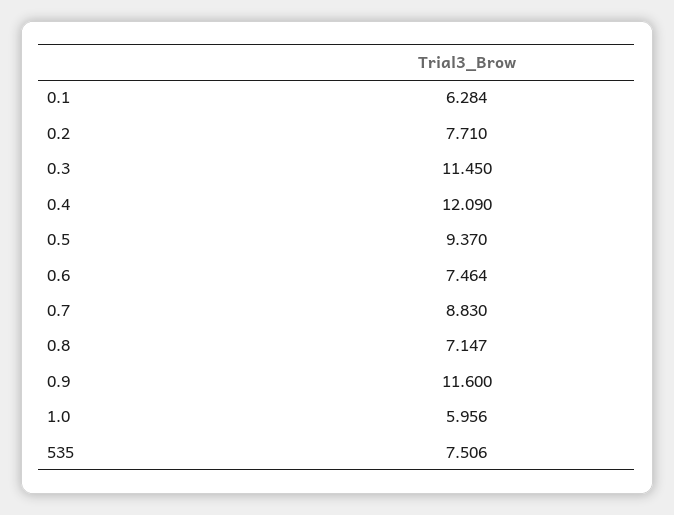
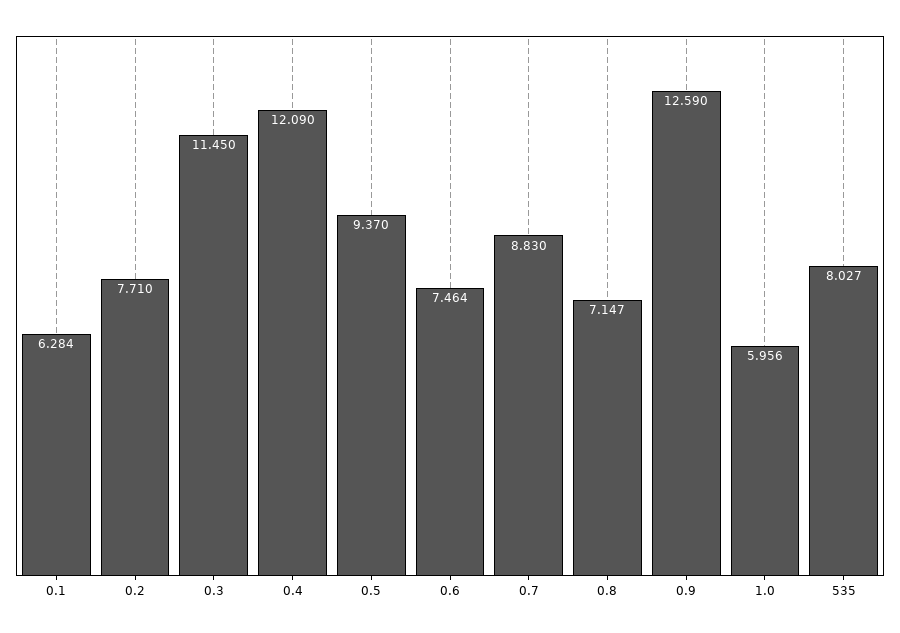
  {
    "0.1": 6.284,
    "0.2": 7.71,
    "0.3": 11.45,
    "0.4": 12.09,
    "0.5": 9.37,
    "0.6": 7.464,
    "0.7": 8.83,
    "0.8": 7.147,
-   "0.9": 11.6,
+   "0.9": 12.59,
    "1.0": 5.956,
-   "535": 7.506
+   "535": 8.027
  }

